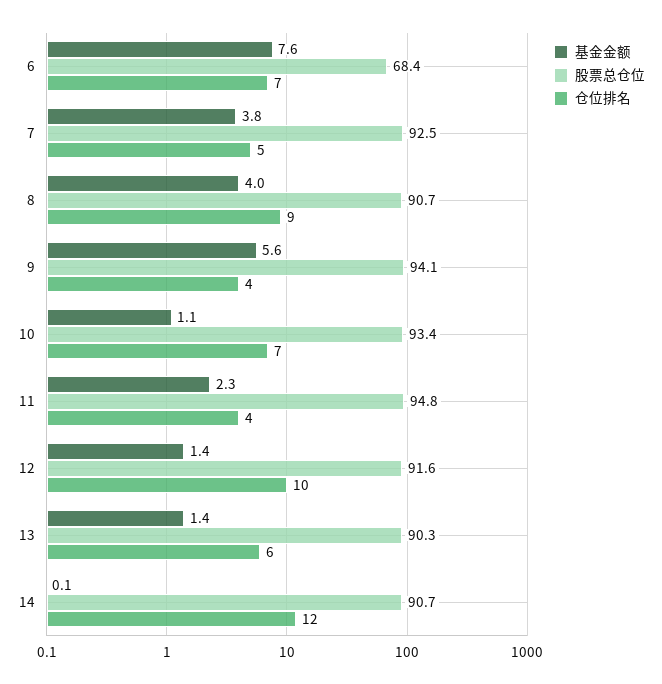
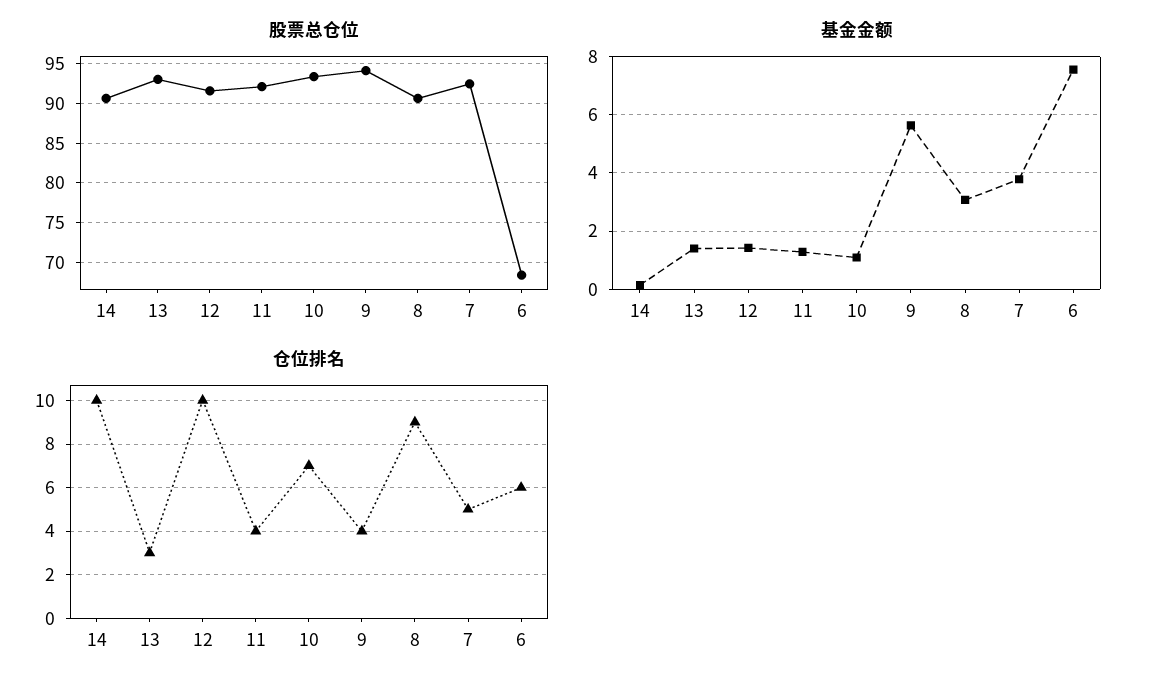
  {
    "基金金额": {
      "6": 7.6,
      "7": 3.8,
-     "8": 4,
+     "8": 3,
      "9": 5.6,
      "10": 1.1,
-     "11": 2.3,
+     "11": 1.25,
      "12": 1.4,
      "13": 1.4,
      "14": 0.1
    },
    "股票总仓位": {
      "6": 68.4,
      "7": 92.5,
      "8": 90.7,
      "9": 94.1,
      "10": 93.4,
-     "11": 94.8,
+     "11": 92,
      "12": 91.6,
-     "13": 90.3,
+     "13": 93,
      "14": 90.7
    },
    "仓位排名": {
-     "6": 7,
+     "6": 6,
      "7": 5,
      "8": 9,
      "9": 4,
      "10": 7,
      "11": 4,
      "12": 10,
-     "13": 6,
+     "13": 3,
-     "14": 12
+     "14": 10
    }
  }

